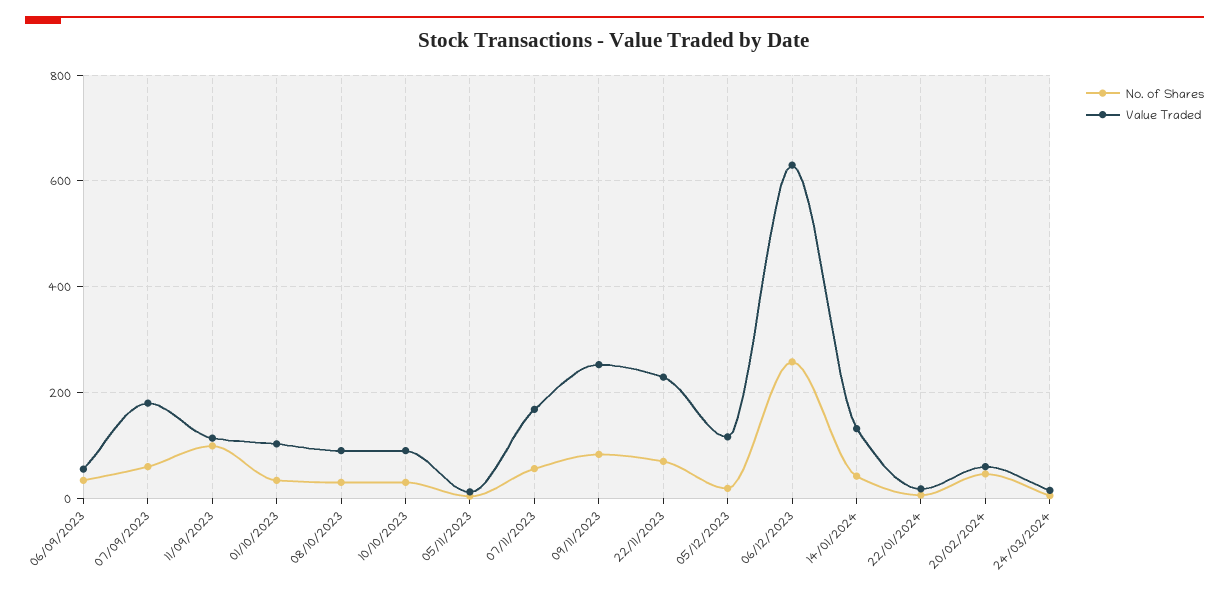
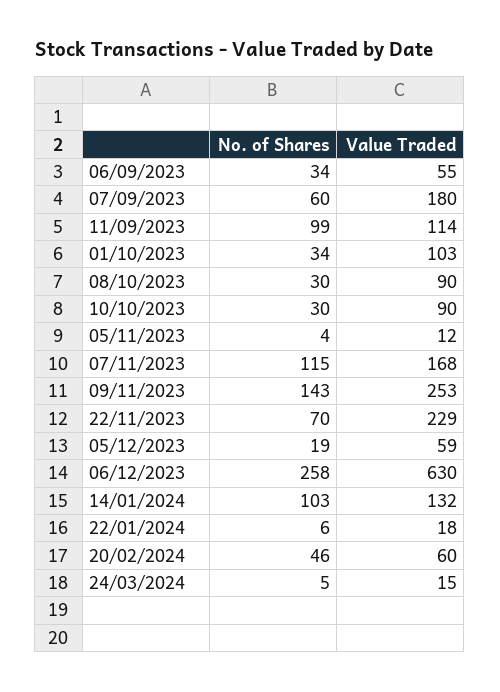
  {
    "No. of Shares": {
      "06/09/2023": 34,
      "07/09/2023": 60,
      "11/09/2023": 99,
      "01/10/2023": 34,
      "08/10/2023": 30,
      "10/10/2023": 30,
      "05/11/2023": 4,
-     "07/11/2023": 60,
+     "07/11/2023": 115,
-     "09/11/2023": 80,
+     "09/11/2023": 143,
      "22/11/2023": 70,
      "05/12/2023": 19,
      "06/12/2023": 258,
-     "14/01/2024": 40,
+     "14/01/2024": 103,
      "22/01/2024": 6,
      "20/02/2024": 46,
      "24/03/2024": 5
    },
    "Value Traded": {
      "06/09/2023": 55,
      "07/09/2023": 180,
      "11/09/2023": 114,
      "01/10/2023": 103,
      "08/10/2023": 90,
      "10/10/2023": 90,
      "05/11/2023": 12,
      "07/11/2023": 168,
      "09/11/2023": 253,
      "22/11/2023": 229,
-     "05/12/2023": 120,
+     "05/12/2023": 59,
      "06/12/2023": 630,
      "14/01/2024": 132,
      "22/01/2024": 18,
      "20/02/2024": 60,
      "24/03/2024": 15
    }
  }

